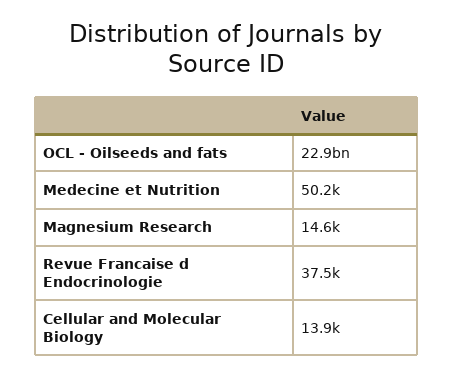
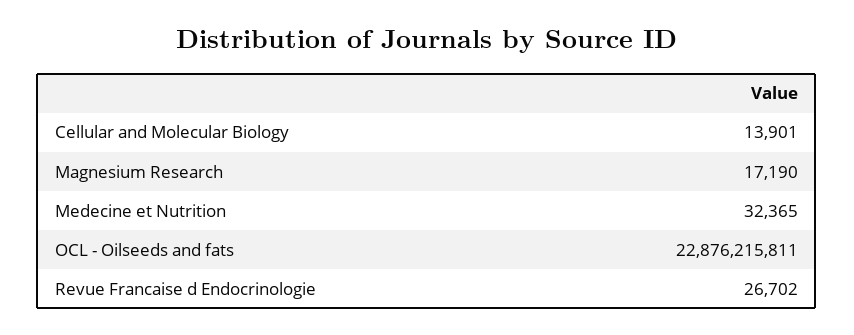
  {
    "OCL - Oilseeds and fats": 22876215811,
-   "Medecine et Nutrition": 50200,
+   "Medecine et Nutrition": 32365,
-   "Magnesium Research": 14600,
+   "Magnesium Research": 17190,
-   "Revue Francaise d Endocrinologie": 37500,
+   "Revue Francaise d Endocrinologie": 26702,
    "Cellular and Molecular Biology": 13901
  }

